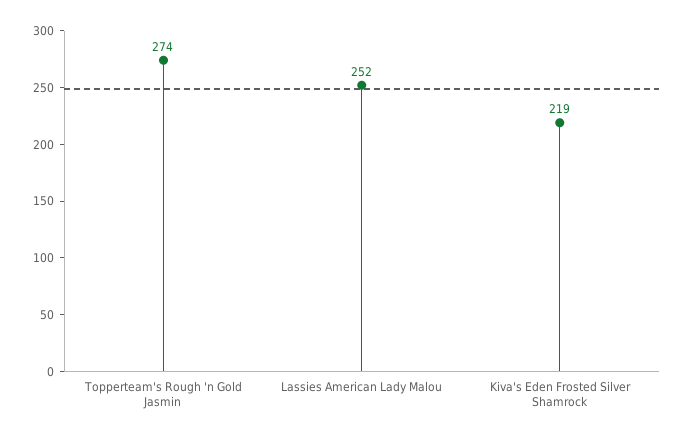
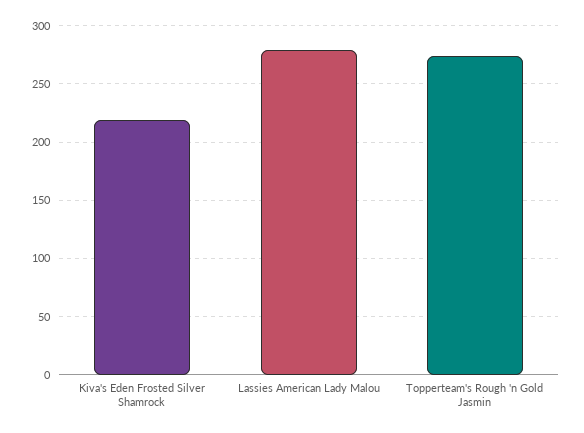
  {
    "Topperteam's Rough 'n Gold Jasmin": 274,
-   "Lassies American Lady Malou": 252,
+   "Lassies American Lady Malou": 280,
    "Kiva's Eden Frosted Silver Shamrock": 219
  }

